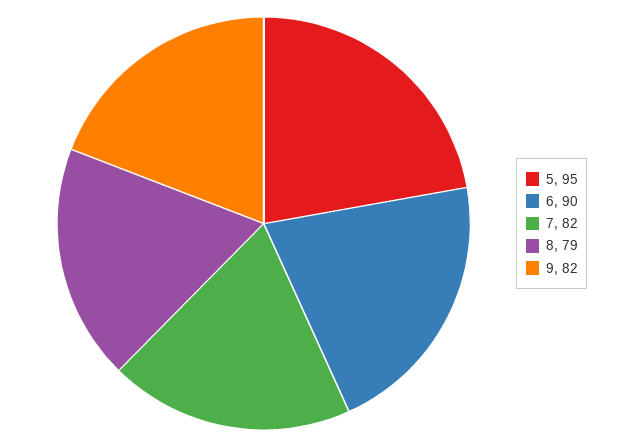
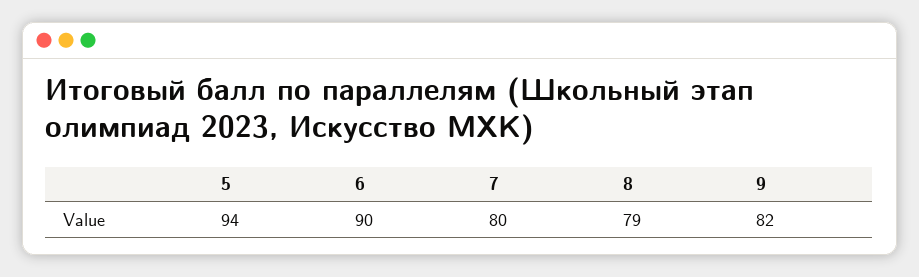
  {
-   "5": 95,
+   "5": 94,
    "6": 90,
-   "7": 82,
+   "7": 80,
    "8": 79,
    "9": 82
  }

